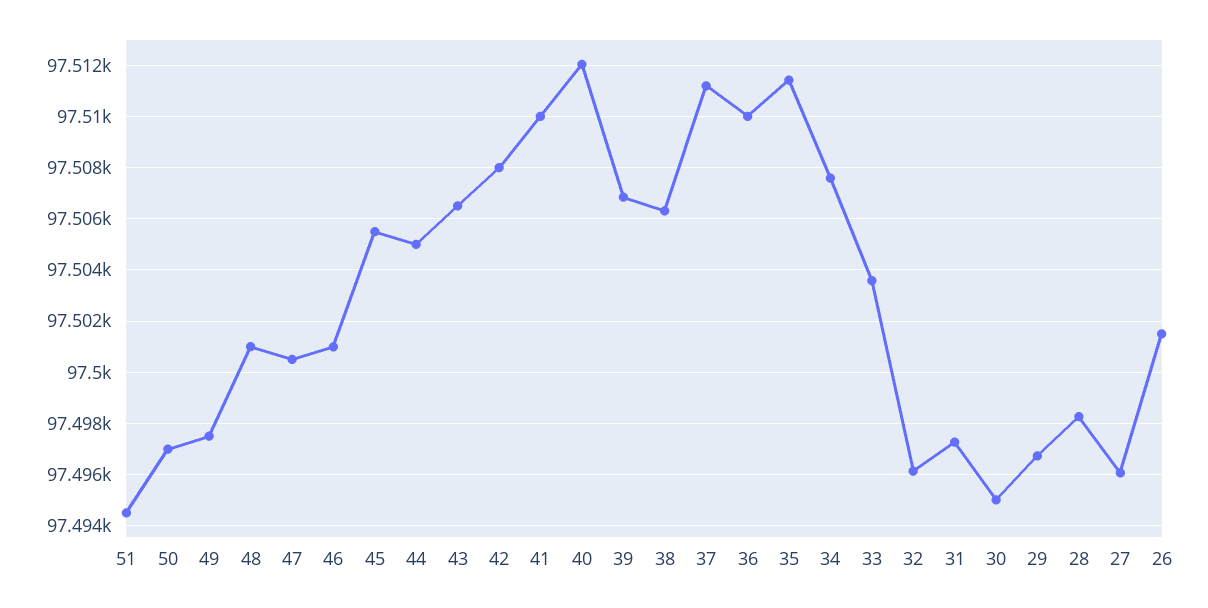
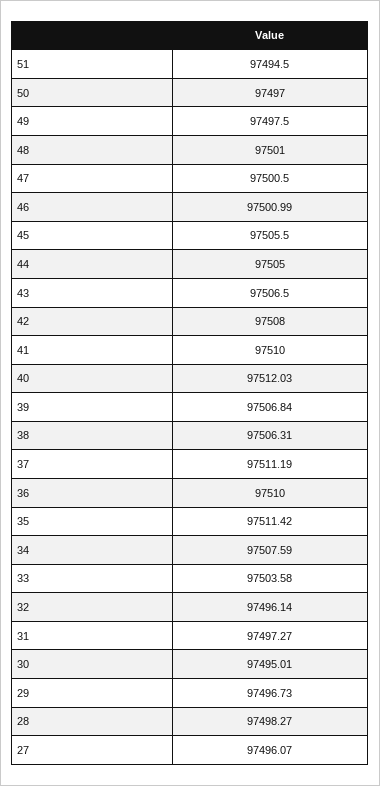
  {
    "51": 97494.5,
    "50": 97497,
    "49": 97497.5,
    "48": 97501,
    "47": 97500.5,
    "46": 97500.99,
    "45": 97505.5,
    "44": 97505,
    "43": 97506.5,
    "42": 97508,
    "41": 97510,
    "40": 97512.03,
    "39": 97506.84,
    "38": 97506.31,
    "37": 97511.19,
    "36": 97510,
    "35": 97511.42,
    "34": 97507.59,
    "33": 97503.58,
    "32": 97496.14,
    "31": 97497.27,
    "30": 97495.01,
    "29": 97496.73,
    "28": 97498.27,
-   "27": 97496.07,
+   "27": 97496.07
-   "26": 97501.5
  }

